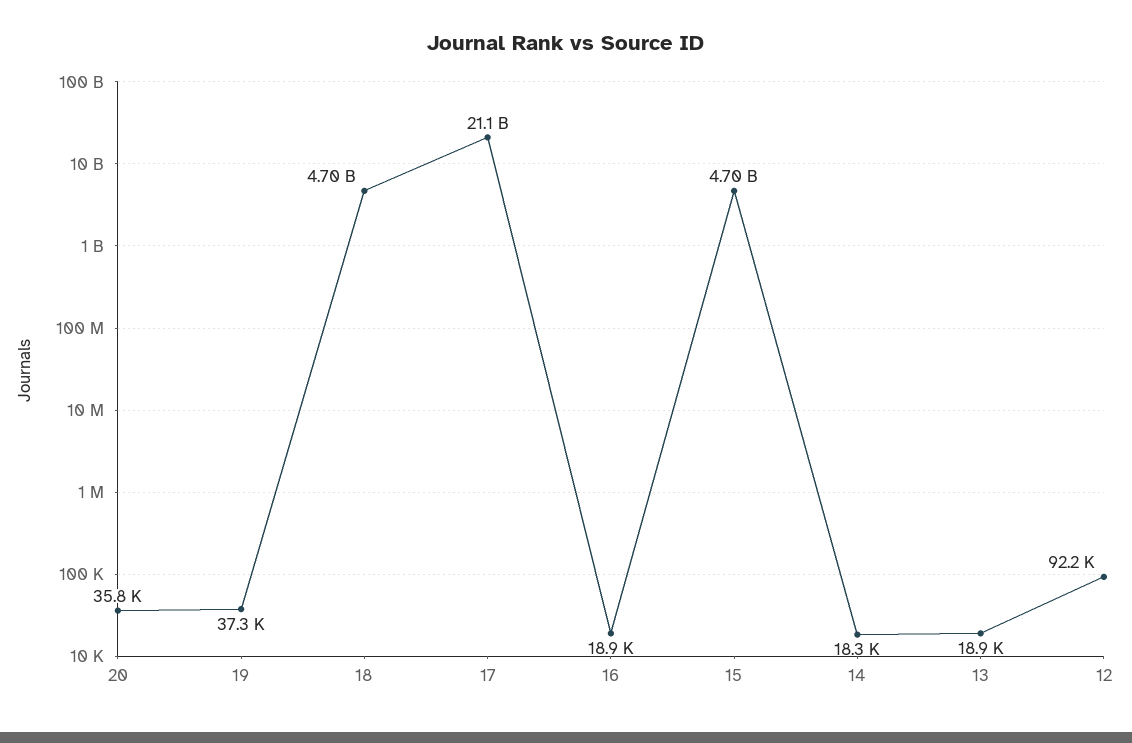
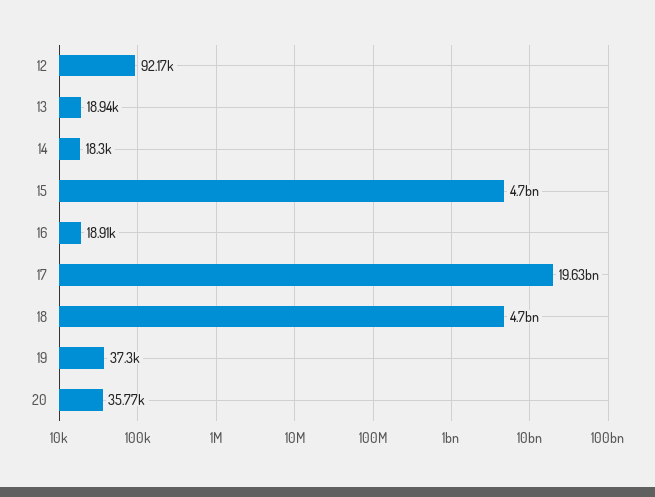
  {
    "20": 35770,
    "19": 37300,
    "18": 4700000000,
-   "17": 21100000000,
+   "17": 19630000000,
    "16": 18910,
    "15": 4700000000,
    "14": 18300,
    "13": 18940,
    "12": 92170
  }

